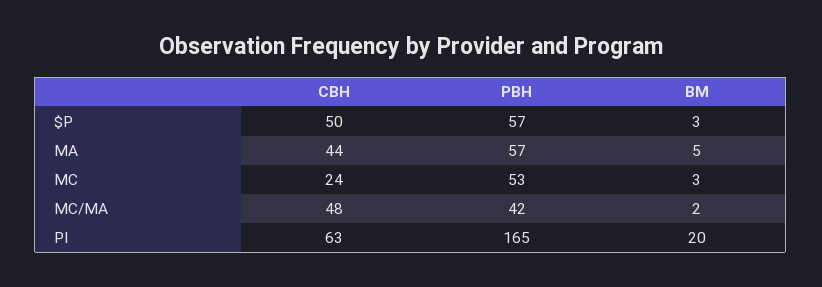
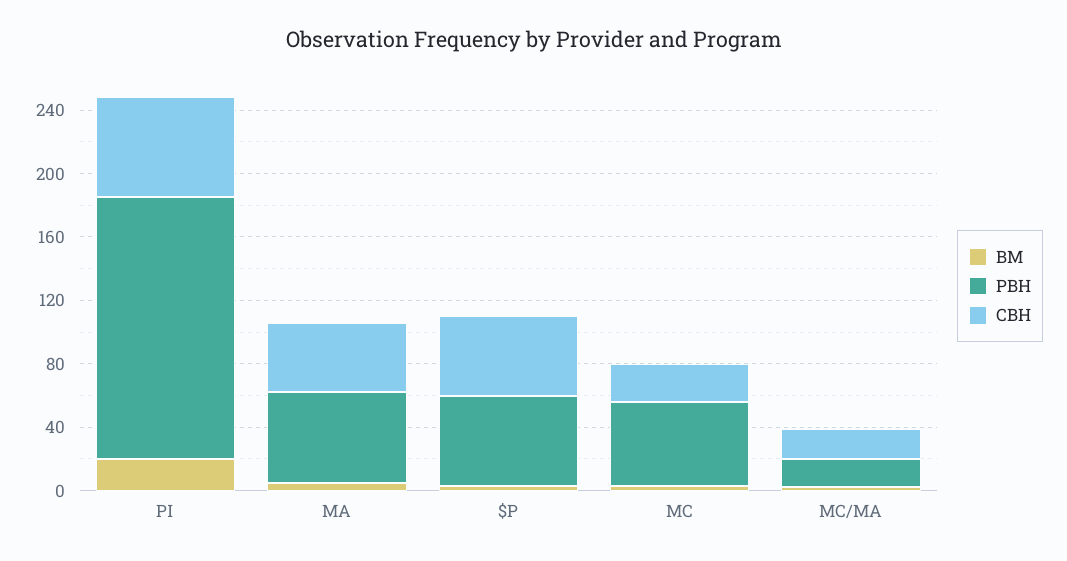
  {
    "CBH": {
      "$P": 50,
      "MA": 44,
      "MC": 24,
-     "MC/MA": 48,
+     "MC/MA": 20,
      "PI": 63
    },
    "PBH": {
      "$P": 57,
      "MA": 57,
      "MC": 53,
-     "MC/MA": 42,
+     "MC/MA": 20,
      "PI": 165
    },
    "BM": {
      "$P": 3,
      "MA": 5,
      "MC": 3,
      "MC/MA": 2,
      "PI": 20
    }
  }

